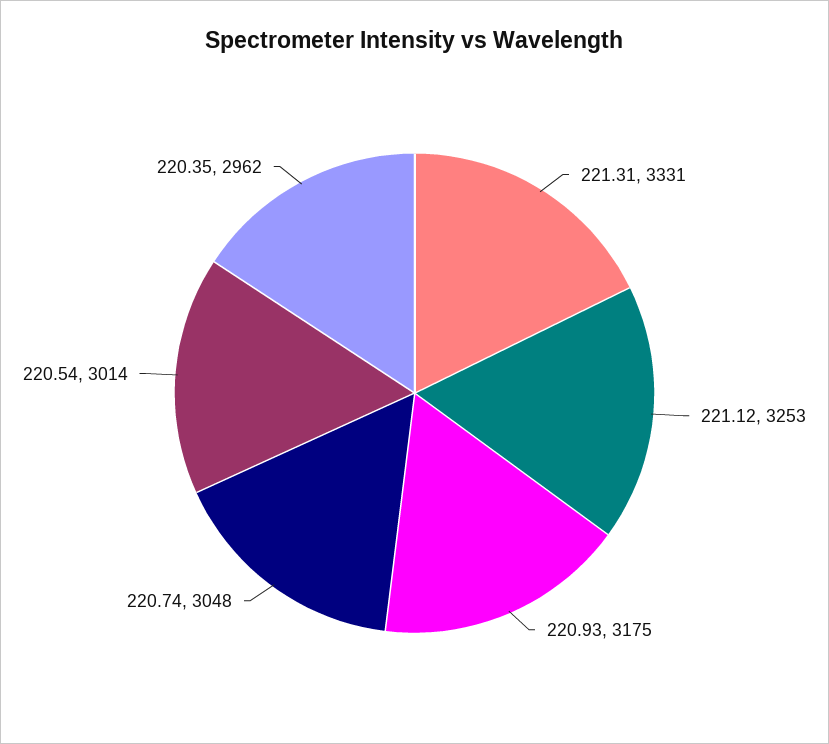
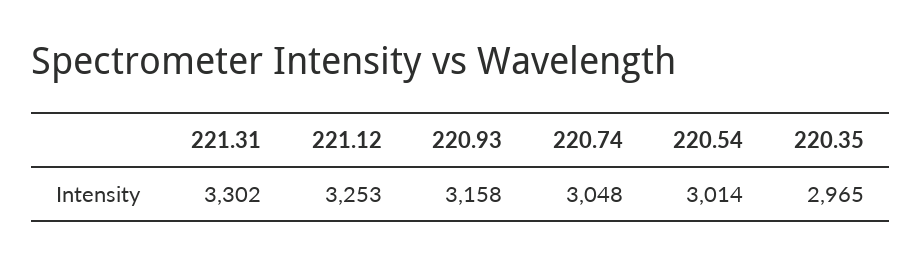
  {
-   "221.31": 3331,
+   "221.31": 3302,
    "221.12": 3253,
-   "220.93": 3175,
+   "220.93": 3158,
    "220.74": 3048,
    "220.54": 3014,
-   "220.35": 2962
+   "220.35": 2965
  }

